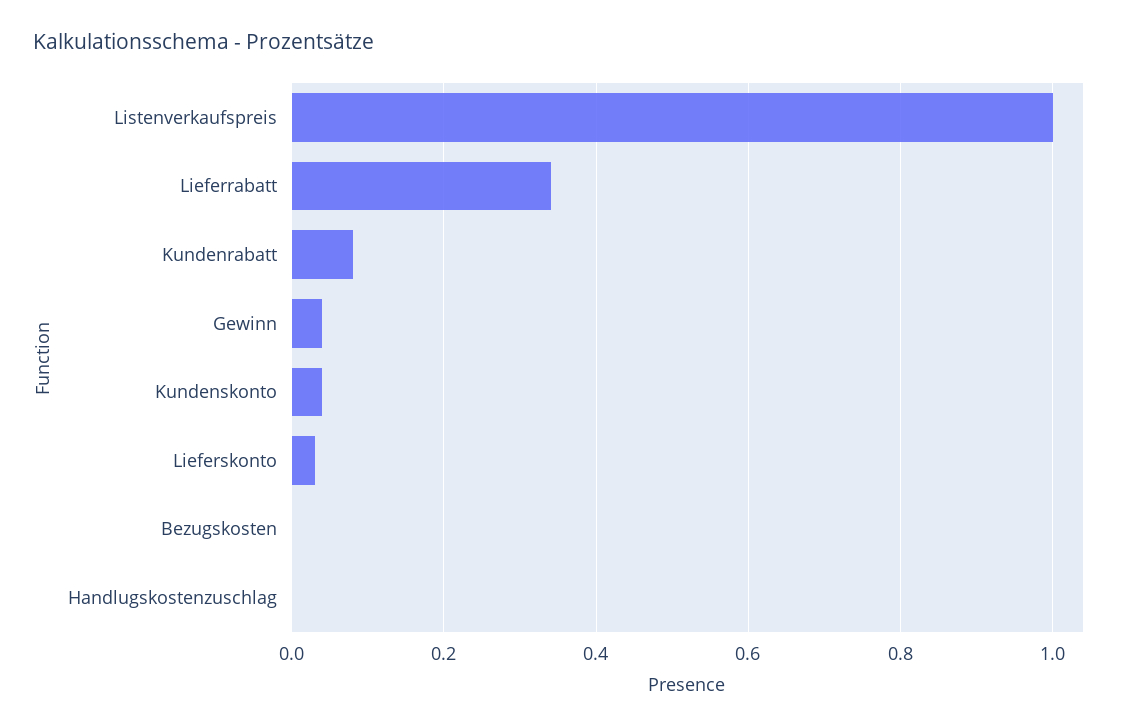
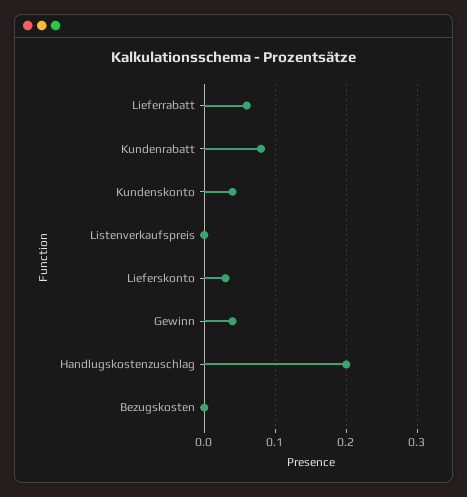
  {
-   "Listenverkaufspreis": 1,
+   "Listenverkaufspreis": 0,
-   "Lieferrabatt": 0.35,
+   "Lieferrabatt": 0.06,
    "Kundenrabatt": 0.08,
    "Gewinn": 0.04,
    "Kundenskonto": 0.04,
    "Lieferskonto": 0.03,
    "Bezugskosten": 0,
-   "Handlugskostenzuschlag": 0
+   "Handlugskostenzuschlag": 0.2
  }

